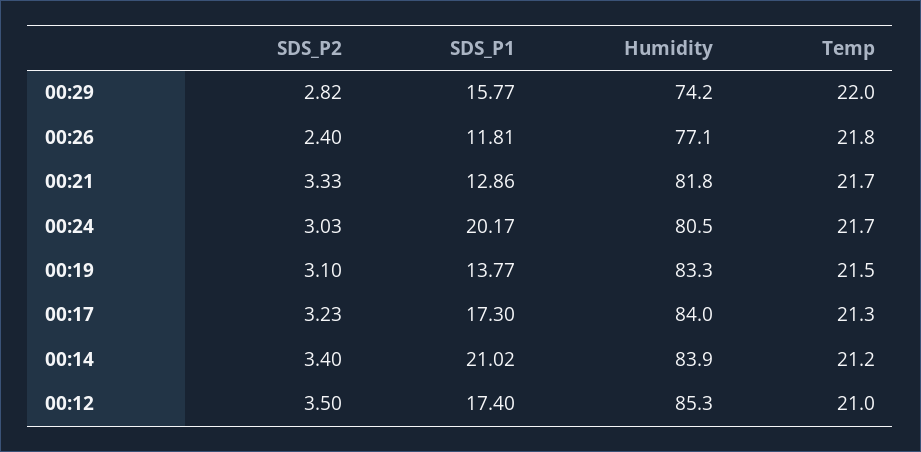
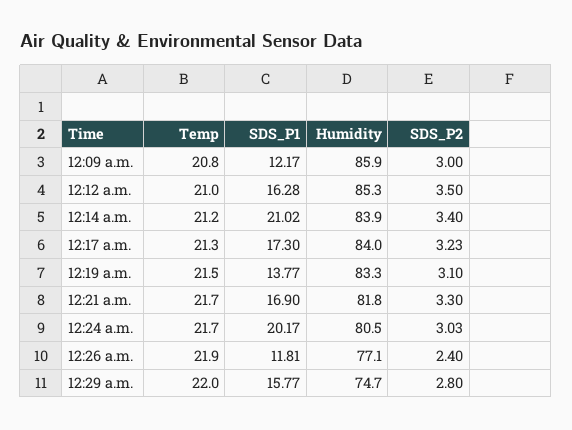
  {
    "SDS_P2": {
-     "00:29": 2.82,
+     "00:29": 2.8,
      "00:26": 2.4,
-     "00:21": 3.33,
+     "00:21": 3.3,
      "00:24": 3.03,
      "00:19": 3.1,
      "00:17": 3.23,
      "00:14": 3.4,
-     "00:12": 3.5
+     "00:12": 3.5,
+     "12:09 a.m.": 3
    },
    "SDS_P1": {
      "00:29": 15.77,
      "00:26": 11.81,
-     "00:21": 12.86,
+     "00:21": 16.9,
      "00:24": 20.17,
      "00:19": 13.77,
      "00:17": 17.3,
      "00:14": 21.02,
-     "00:12": 17.4
+     "00:12": 16.28,
+     "12:09 a.m.": 12.17
    },
    "Humidity": {
-     "00:29": 74.2,
+     "00:29": 74.7,
      "00:26": 77.1,
      "00:21": 81.8,
      "00:24": 80.5,
      "00:19": 83.3,
      "00:17": 84,
      "00:14": 83.9,
-     "00:12": 85.3
+     "00:12": 85.3,
+     "12:09 a.m.": 85.9
    },
    "Temp": {
      "00:29": 22,
-     "00:26": 21.8,
+     "00:26": 21.9,
      "00:21": 21.7,
      "00:24": 21.7,
      "00:19": 21.5,
      "00:17": 21.3,
      "00:14": 21.2,
-     "00:12": 21
+     "00:12": 21,
+     "12:09 a.m.": 20.8
    }
  }

